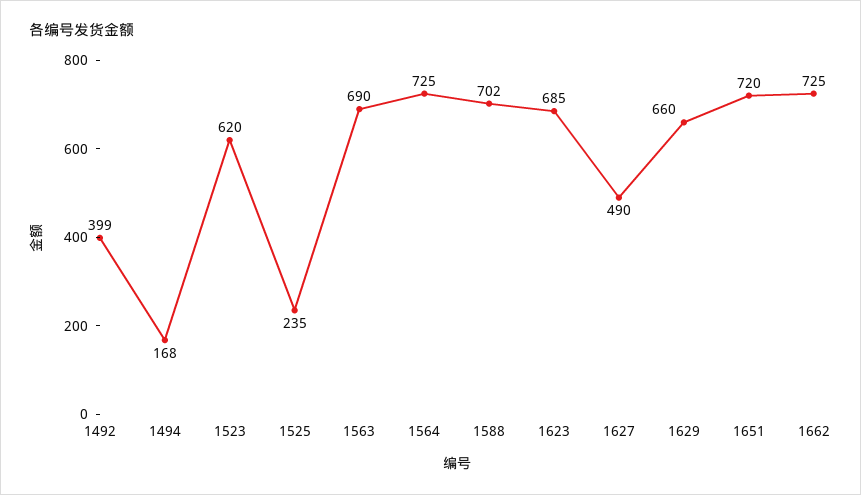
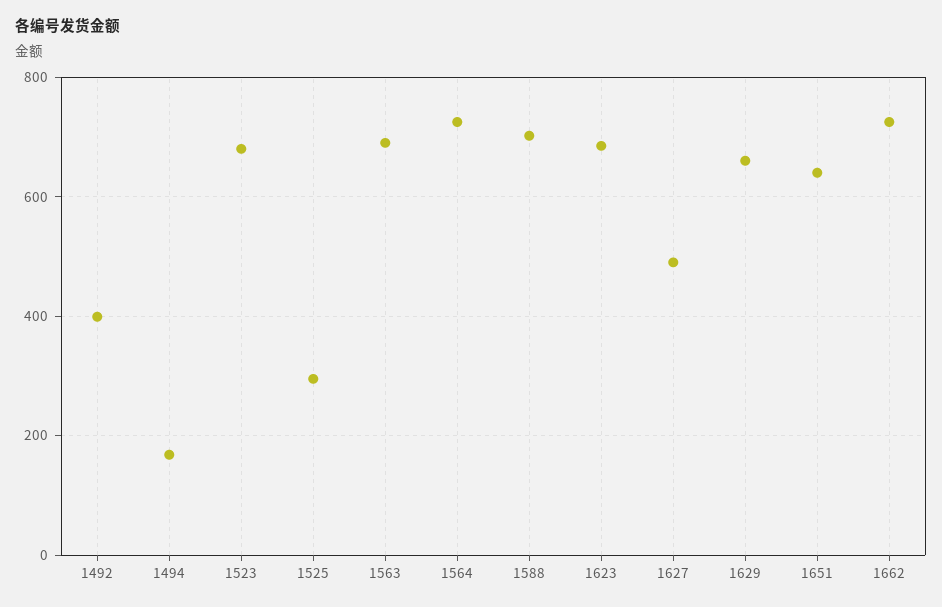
  {
    "1492": 399,
    "1494": 168,
-   "1523": 620,
+   "1523": 680,
-   "1525": 235,
+   "1525": 300,
    "1563": 690,
    "1564": 725,
    "1588": 702,
    "1623": 685,
    "1627": 490,
    "1629": 660,
-   "1651": 720,
+   "1651": 640,
    "1662": 725
  }

